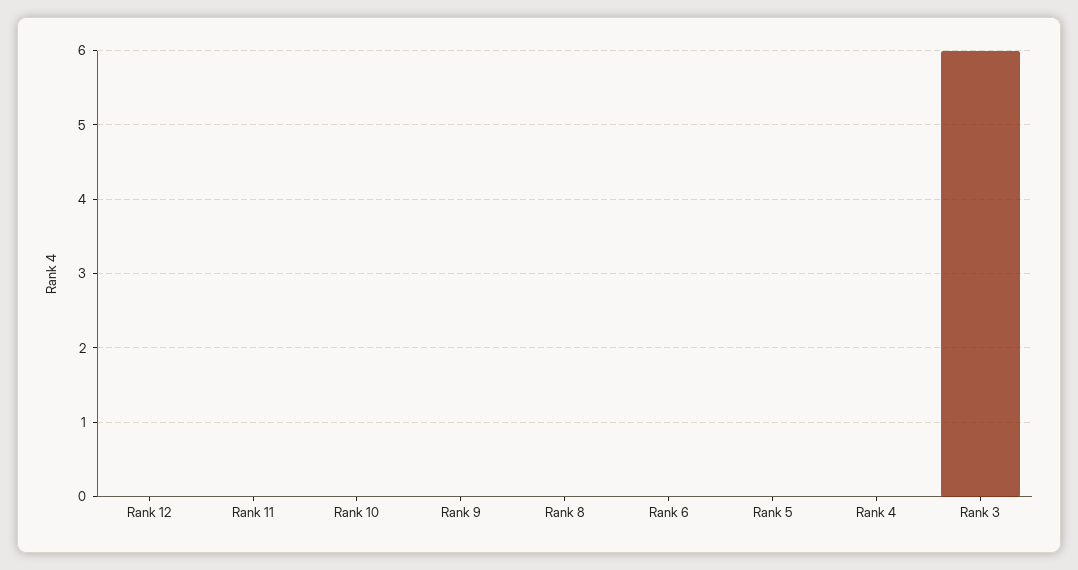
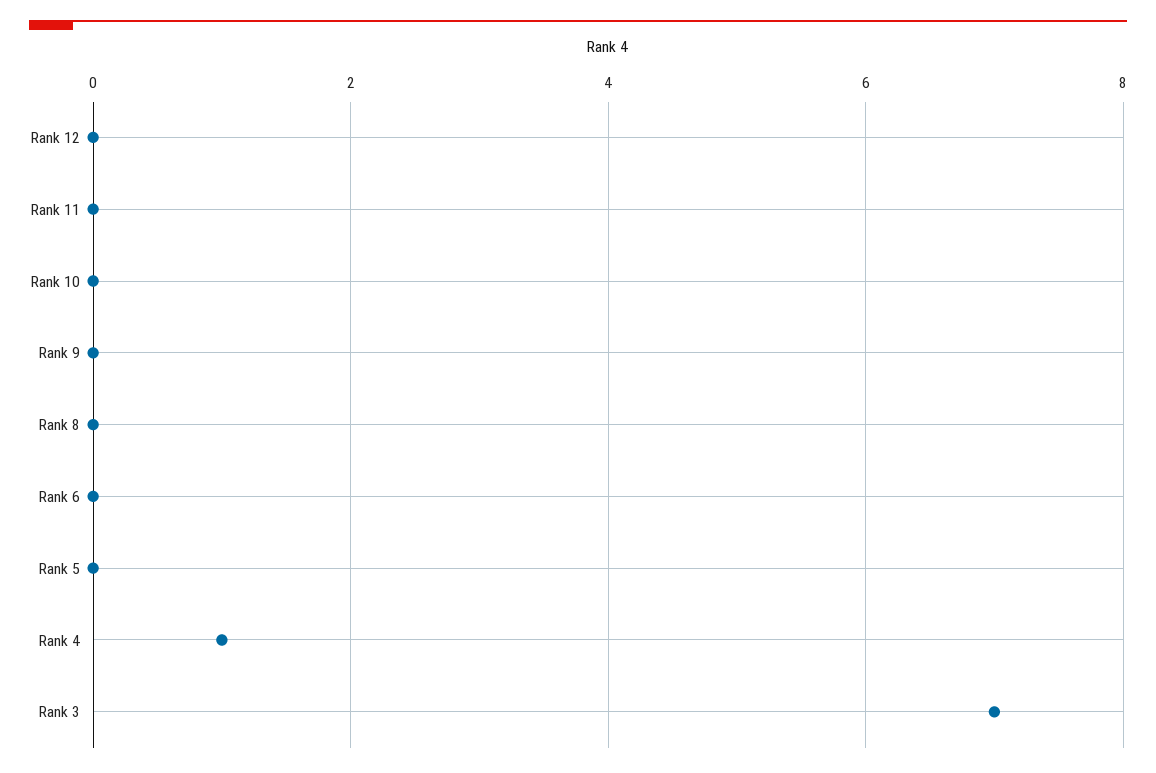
  {
    "Rank 12": 0,
    "Rank 11": 0,
    "Rank 10": 0,
    "Rank 9": 0,
    "Rank 8": 0,
    "Rank 6": 0,
    "Rank 5": 0,
-   "Rank 4": 0,
+   "Rank 4": 1,
-   "Rank 3": 6
+   "Rank 3": 7
  }

